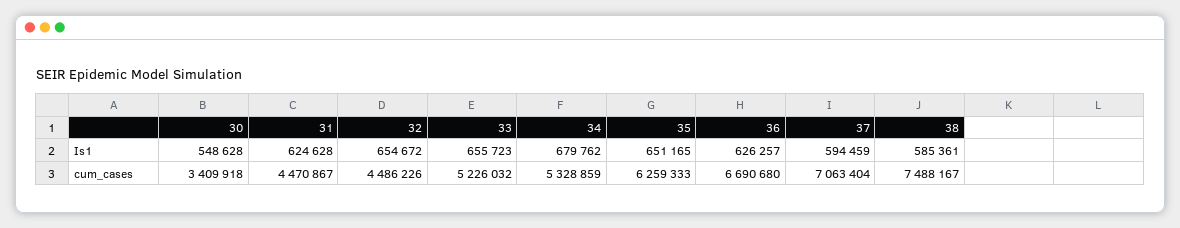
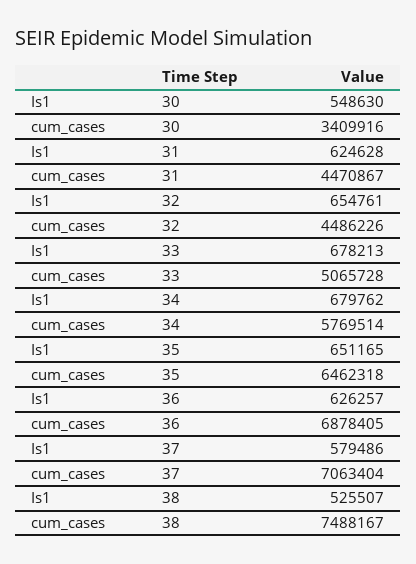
  {
    "30": {
-     "Is1": 548628,
+     "Is1": 548630,
-     "cum_cases": 3409918
+     "cum_cases": 3409916
    },
    "31": {
      "Is1": 624628,
      "cum_cases": 4470867
    },
    "32": {
-     "Is1": 654672,
+     "Is1": 654761,
      "cum_cases": 4486226
    },
    "33": {
-     "Is1": 655723,
+     "Is1": 678213,
-     "cum_cases": 5226032
+     "cum_cases": 5065728
    },
    "34": {
      "Is1": 679762,
-     "cum_cases": 5328859
+     "cum_cases": 5769514
    },
    "35": {
      "Is1": 651165,
-     "cum_cases": 6259333
+     "cum_cases": 6462318
    },
    "36": {
      "Is1": 626257,
-     "cum_cases": 6690680
+     "cum_cases": 6878405
    },
    "37": {
-     "Is1": 594459,
+     "Is1": 579486,
      "cum_cases": 7063404
    },
    "38": {
-     "Is1": 585361,
+     "Is1": 525507,
      "cum_cases": 7488167
    }
  }

